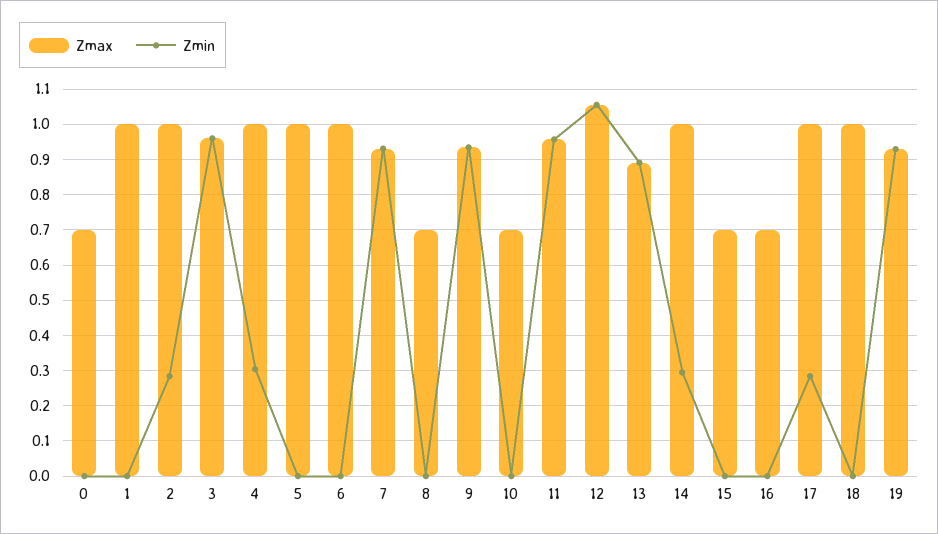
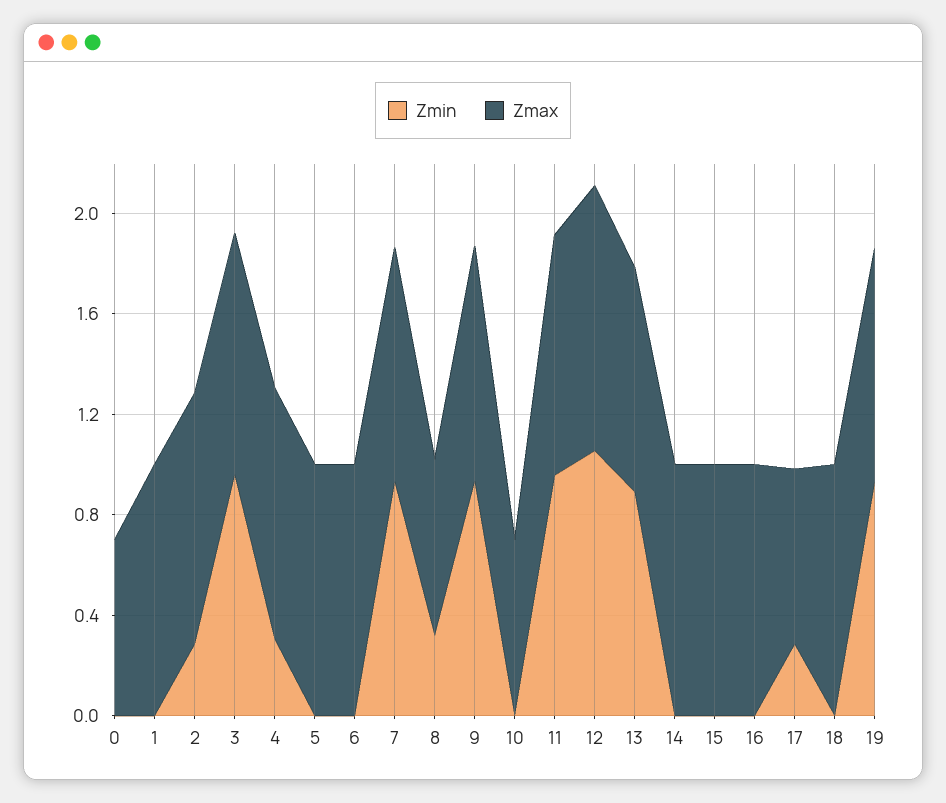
  {
    "Zmax": {
      "0": 0.7,
      "1": 1,
      "2": 1,
      "3": 0.96,
      "4": 1,
      "5": 1,
      "6": 1,
      "7": 0.94,
      "8": 0.7,
      "9": 0.94,
      "10": 0.7,
      "11": 0.96,
      "12": 1.06,
      "13": 0.9,
      "14": 1,
-     "15": 0.7,
+     "15": 1,
-     "16": 0.7,
+     "16": 1,
-     "17": 1,
+     "17": 0.7,
      "18": 1,
      "19": 0.92
    },
    "Zmin": {
      "0": 0,
      "1": 0,
      "2": 0.28,
      "3": 0.96,
      "4": 0.3,
      "5": 0,
      "6": 0,
      "7": 0.94,
-     "8": 0,
+     "8": 0.3,
      "9": 0.94,
      "10": 0,
      "11": 0.96,
      "12": 1.06,
      "13": 0.9,
-     "14": 0.3,
+     "14": 0,
      "15": 0,
      "16": 0,
      "17": 0.28,
      "18": 0,
      "19": 0.92
    }
  }

